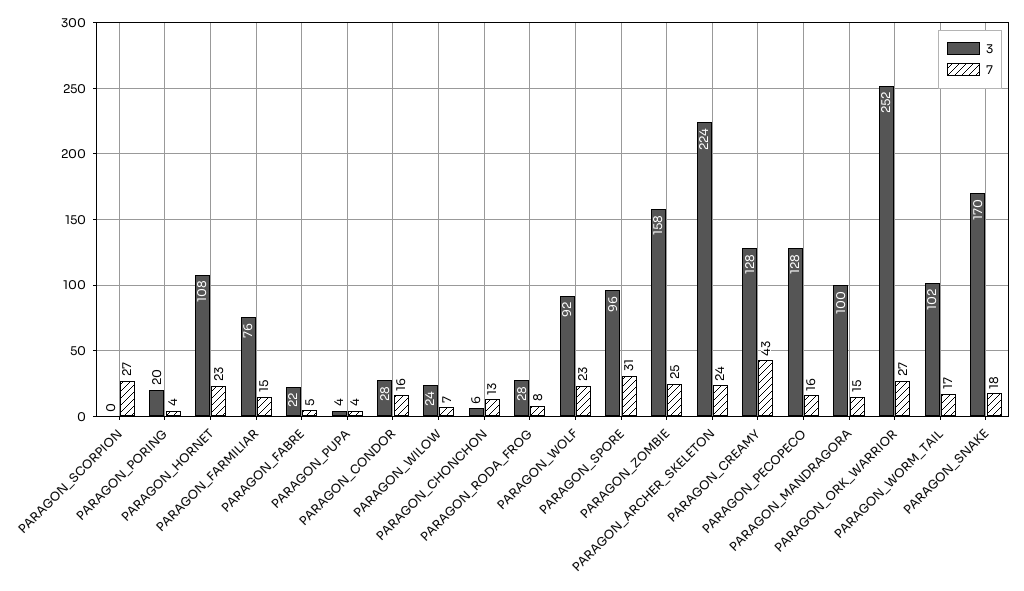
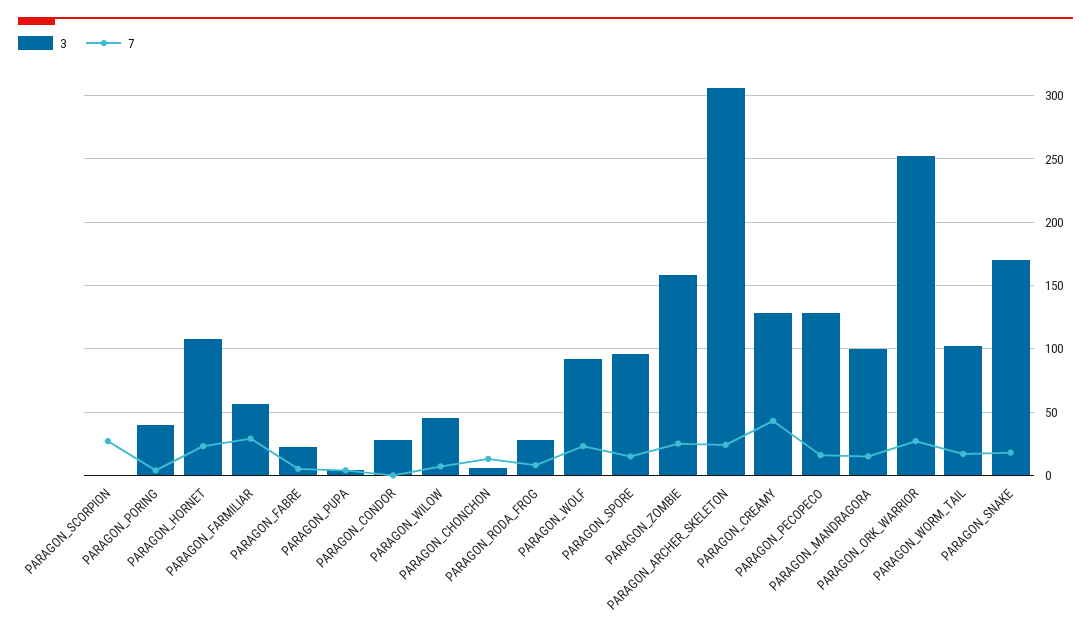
  {
    "3": {
      "PARAGON_SCORPION": 0,
-     "PARAGON_PORING": 20,
+     "PARAGON_PORING": 40,
      "PARAGON_HORNET": 108,
-     "PARAGON_FARMILIAR": 76,
+     "PARAGON_FARMILIAR": 55,
      "PARAGON_FABRE": 22,
      "PARAGON_PUPA": 4,
      "PARAGON_CONDOR": 28,
-     "PARAGON_WILOW": 24,
+     "PARAGON_WILOW": 45,
      "PARAGON_CHONCHON": 6,
      "PARAGON_RODA_FROG": 28,
      "PARAGON_WOLF": 92,
      "PARAGON_SPORE": 96,
      "PARAGON_ZOMBIE": 158,
-     "PARAGON_ARCHER_SKELETON": 224,
+     "PARAGON_ARCHER_SKELETON": 305,
      "PARAGON_CREAMY": 128,
      "PARAGON_PECOPECO": 128,
      "PARAGON_MANDRAGORA": 100,
      "PARAGON_ORK_WARRIOR": 252,
      "PARAGON_WORM_TAIL": 102,
      "PARAGON_SNAKE": 170
    },
    "7": {
      "PARAGON_SCORPION": 27,
      "PARAGON_PORING": 4,
      "PARAGON_HORNET": 23,
-     "PARAGON_FARMILIAR": 15,
+     "PARAGON_FARMILIAR": 30,
      "PARAGON_FABRE": 5,
      "PARAGON_PUPA": 4,
-     "PARAGON_CONDOR": 16,
+     "PARAGON_CONDOR": 0,
      "PARAGON_WILOW": 7,
      "PARAGON_CHONCHON": 13,
      "PARAGON_RODA_FROG": 8,
      "PARAGON_WOLF": 23,
-     "PARAGON_SPORE": 31,
+     "PARAGON_SPORE": 15,
      "PARAGON_ZOMBIE": 25,
      "PARAGON_ARCHER_SKELETON": 24,
      "PARAGON_CREAMY": 43,
      "PARAGON_PECOPECO": 16,
      "PARAGON_MANDRAGORA": 15,
      "PARAGON_ORK_WARRIOR": 27,
      "PARAGON_WORM_TAIL": 17,
      "PARAGON_SNAKE": 18
    }
  }

